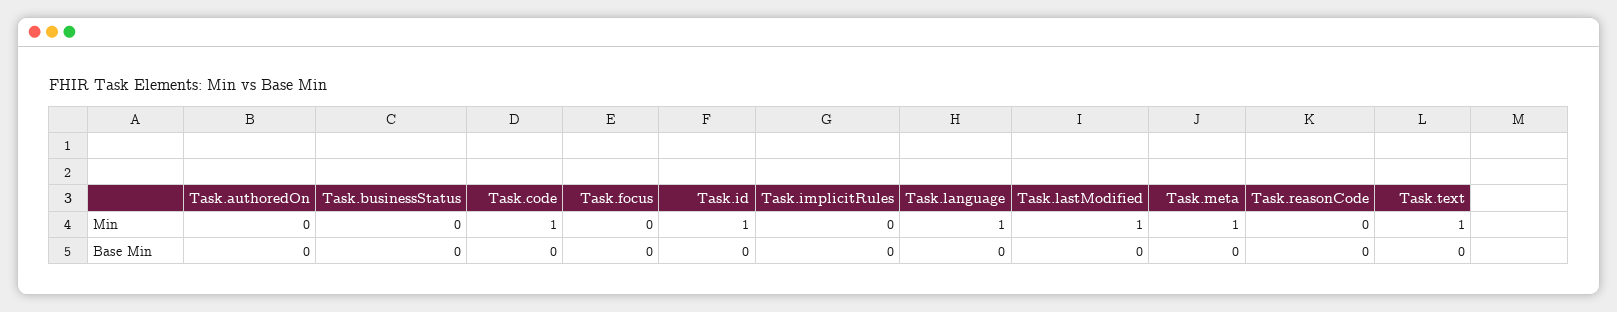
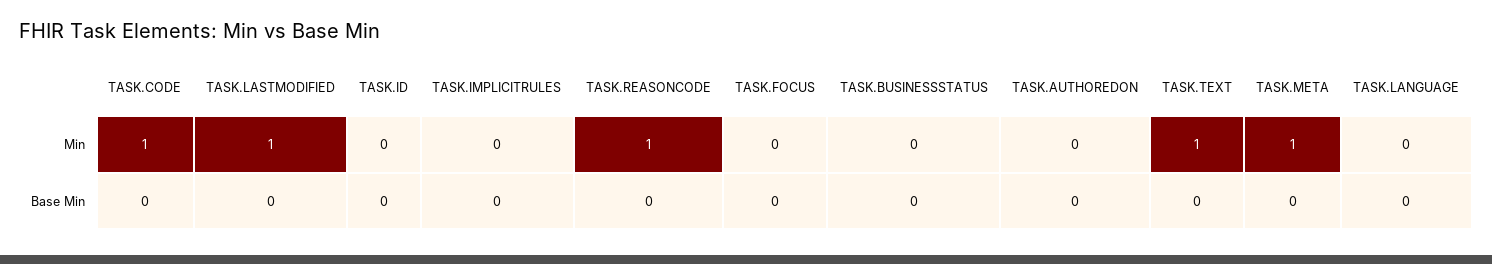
  {
    "Task.authoredOn": {
      "Min": 0,
      "Base Min": 0
    },
    "Task.businessStatus": {
      "Min": 0,
      "Base Min": 0
    },
    "Task.code": {
      "Min": 1,
      "Base Min": 0
    },
    "Task.focus": {
      "Min": 0,
      "Base Min": 0
    },
    "Task.id": {
-     "Min": 1,
+     "Min": 0,
      "Base Min": 0
    },
    "Task.implicitRules": {
      "Min": 0,
      "Base Min": 0
    },
    "Task.language": {
-     "Min": 1,
+     "Min": 0,
      "Base Min": 0
    },
    "Task.lastModified": {
      "Min": 1,
      "Base Min": 0
    },
    "Task.meta": {
      "Min": 1,
      "Base Min": 0
    },
    "Task.reasonCode": {
-     "Min": 0,
+     "Min": 1,
      "Base Min": 0
    },
    "Task.text": {
      "Min": 1,
      "Base Min": 0
    }
  }

